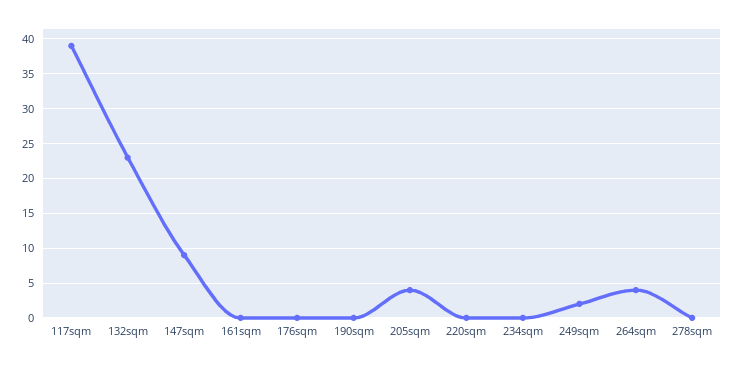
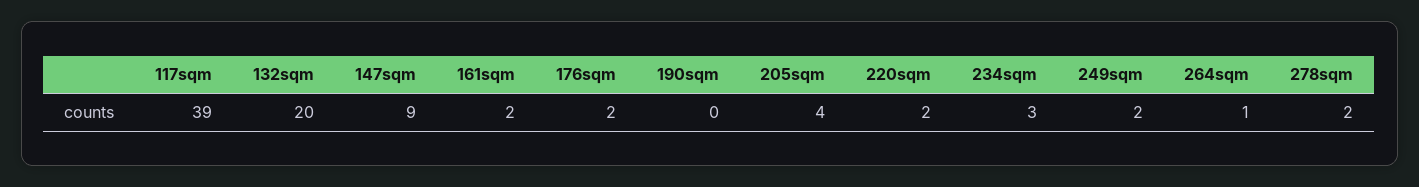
  {
    "117sqm": 39,
-   "132sqm": 23,
+   "132sqm": 20,
    "147sqm": 9,
-   "161sqm": 0,
+   "161sqm": 2,
-   "176sqm": 0,
+   "176sqm": 2,
    "190sqm": 0,
    "205sqm": 4,
-   "220sqm": 0,
+   "220sqm": 2,
-   "234sqm": 0,
+   "234sqm": 3,
    "249sqm": 2,
-   "264sqm": 4,
+   "264sqm": 1,
-   "278sqm": 0
+   "278sqm": 2
  }

